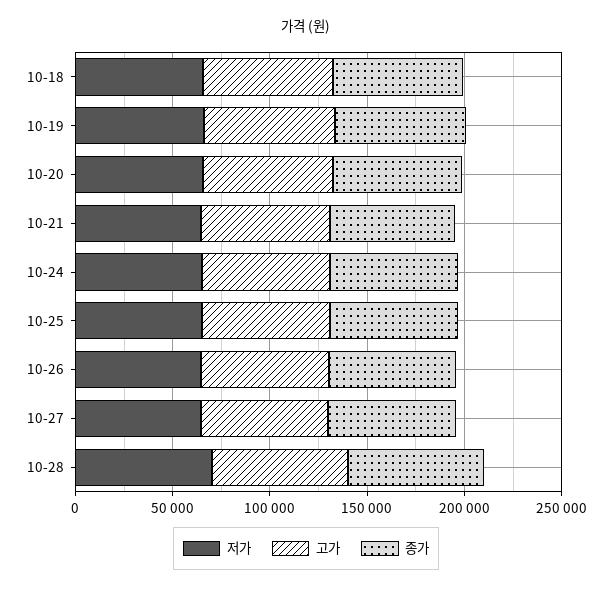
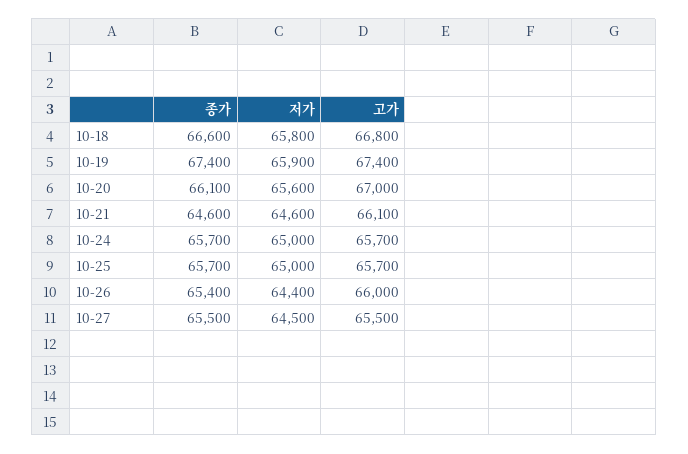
  {
    "저가": {
      "10-18": 65800,
      "10-19": 65900,
      "10-20": 65600,
      "10-21": 64600,
      "10-24": 65000,
      "10-25": 65000,
      "10-26": 64400,
-     "10-27": 64500,
+     "10-27": 64500
-     "10-28": 70000
    },
    "고가": {
      "10-18": 66800,
      "10-19": 67400,
      "10-20": 67000,
      "10-21": 66100,
      "10-24": 65700,
      "10-25": 65700,
      "10-26": 66000,
-     "10-27": 65500,
+     "10-27": 65500
-     "10-28": 70000
    },
    "종가": {
      "10-18": 66600,
      "10-19": 67400,
      "10-20": 66100,
      "10-21": 64600,
      "10-24": 65700,
      "10-25": 65700,
      "10-26": 65400,
-     "10-27": 65500,
+     "10-27": 65500
-     "10-28": 70000
    }
  }

